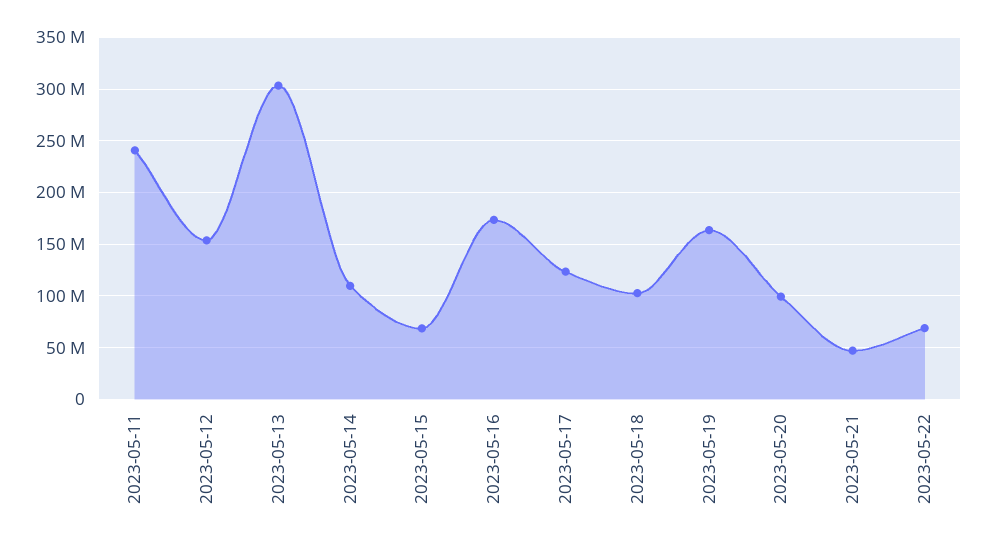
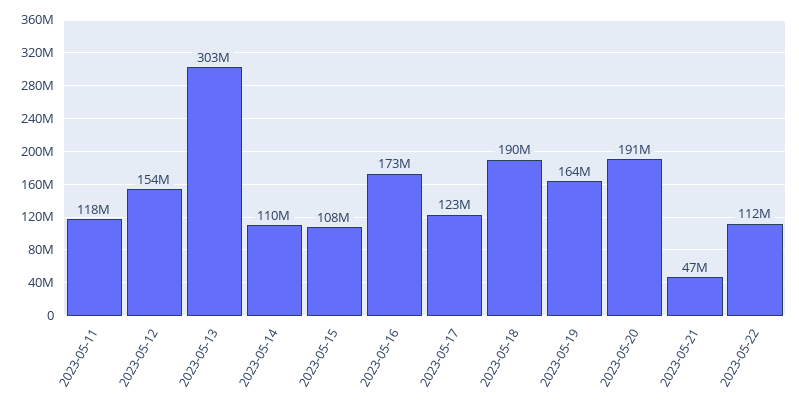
  {
-   "2023-05-11": 240000000,
+   "2023-05-11": 118000000,
    "2023-05-12": 154000000,
    "2023-05-13": 303000000,
    "2023-05-14": 110000000,
-   "2023-05-15": 70000000,
+   "2023-05-15": 108000000,
    "2023-05-16": 173000000,
    "2023-05-17": 123000000,
-   "2023-05-18": 100000000,
+   "2023-05-18": 190000000,
    "2023-05-19": 164000000,
-   "2023-05-20": 100000000,
+   "2023-05-20": 191000000,
    "2023-05-21": 47000000,
-   "2023-05-22": 70000000
+   "2023-05-22": 112000000
  }

